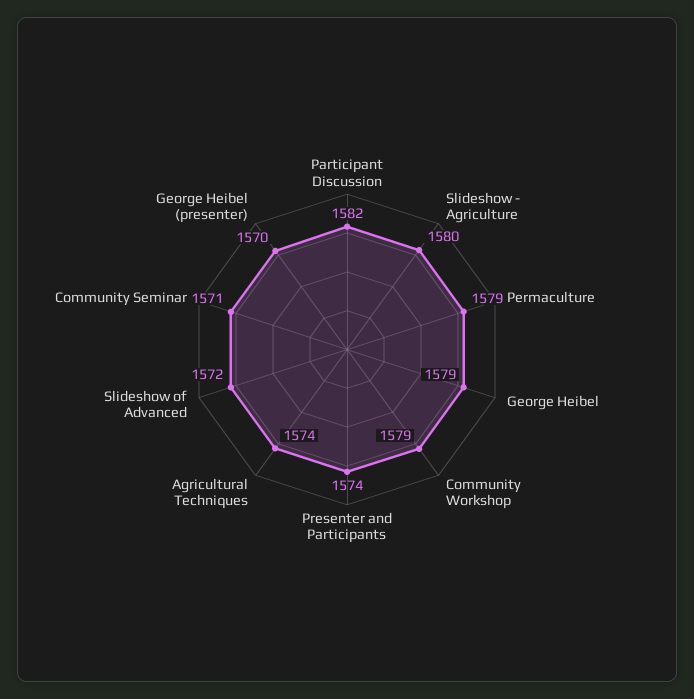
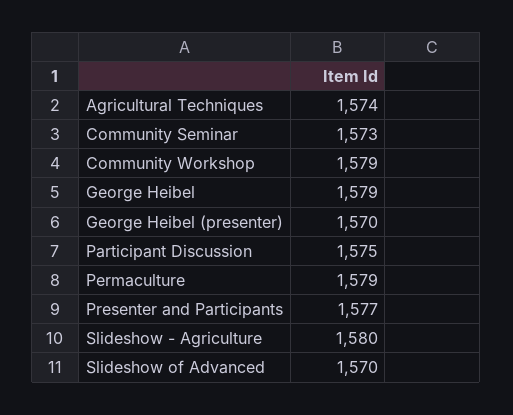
  {
-   "Participant Discussion": 1582,
+   "Participant Discussion": 1575,
    "Slideshow - Agriculture": 1580,
    "Permaculture": 1579,
    "George Heibel": 1579,
    "Community Workshop": 1579,
-   "Presenter and Participants": 1574,
+   "Presenter and Participants": 1577,
    "Agricultural Techniques": 1574,
-   "Slideshow of Advanced": 1572,
+   "Slideshow of Advanced": 1570,
-   "Community Seminar": 1571,
+   "Community Seminar": 1573,
    "George Heibel (presenter)": 1570
  }

